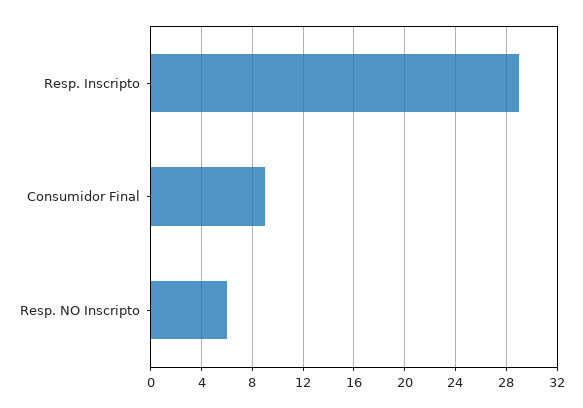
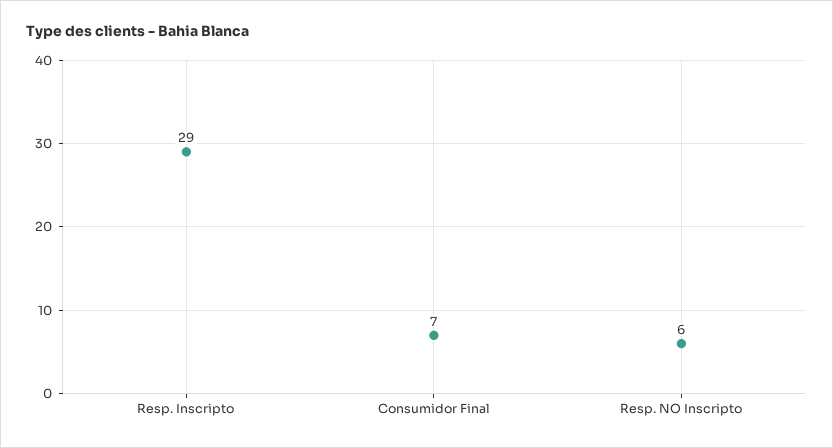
  {
    "Resp. Inscripto": 29,
-   "Consumidor Final": 9,
+   "Consumidor Final": 7,
    "Resp. NO Inscripto": 6
  }

